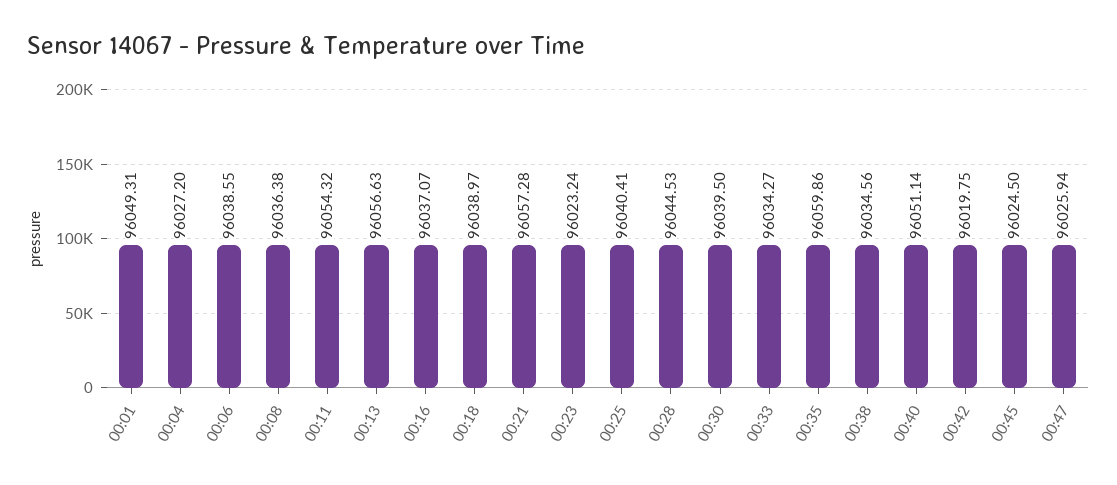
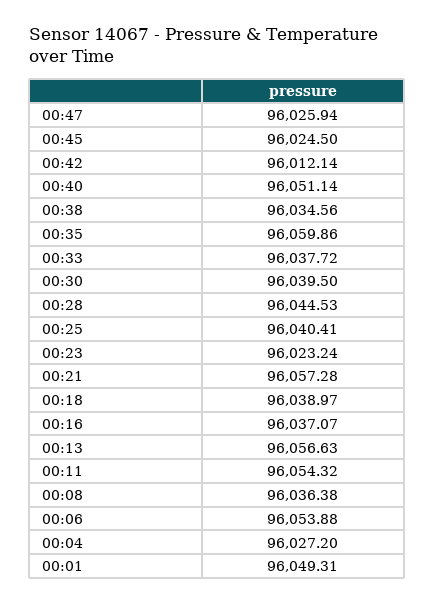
  {
    "00:01": 96049.31,
    "00:04": 96027.2,
-   "00:06": 96038.55,
+   "00:06": 96053.88,
    "00:08": 96036.38,
    "00:11": 96054.32,
    "00:13": 96056.63,
    "00:16": 96037.07,
    "00:18": 96038.97,
    "00:21": 96057.28,
    "00:23": 96023.24,
    "00:25": 96040.41,
    "00:28": 96044.53,
    "00:30": 96039.5,
-   "00:33": 96034.27,
+   "00:33": 96037.72,
    "00:35": 96059.86,
    "00:38": 96034.56,
    "00:40": 96051.14,
-   "00:42": 96019.75,
+   "00:42": 96012.14,
    "00:45": 96024.5,
    "00:47": 96025.94
  }

